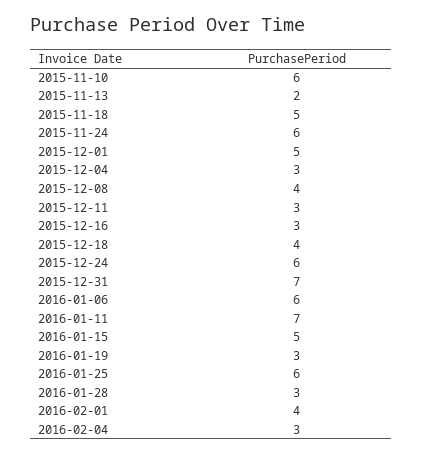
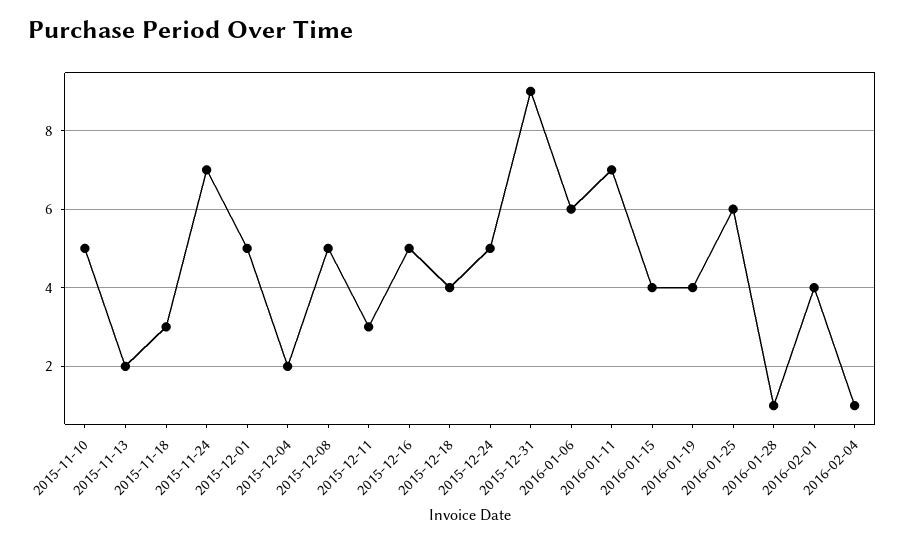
  {
-   "2015-11-10": 6,
+   "2015-11-10": 5,
    "2015-11-13": 2,
-   "2015-11-18": 5,
+   "2015-11-18": 3,
-   "2015-11-24": 6,
+   "2015-11-24": 7,
    "2015-12-01": 5,
-   "2015-12-04": 3,
+   "2015-12-04": 2,
-   "2015-12-08": 4,
+   "2015-12-08": 5,
    "2015-12-11": 3,
-   "2015-12-16": 3,
+   "2015-12-16": 5,
    "2015-12-18": 4,
-   "2015-12-24": 6,
+   "2015-12-24": 5,
-   "2015-12-31": 7,
+   "2015-12-31": 9,
    "2016-01-06": 6,
    "2016-01-11": 7,
-   "2016-01-15": 5,
+   "2016-01-15": 4,
-   "2016-01-19": 3,
+   "2016-01-19": 4,
    "2016-01-25": 6,
-   "2016-01-28": 3,
+   "2016-01-28": 1,
    "2016-02-01": 4,
-   "2016-02-04": 3
+   "2016-02-04": 1
  }

